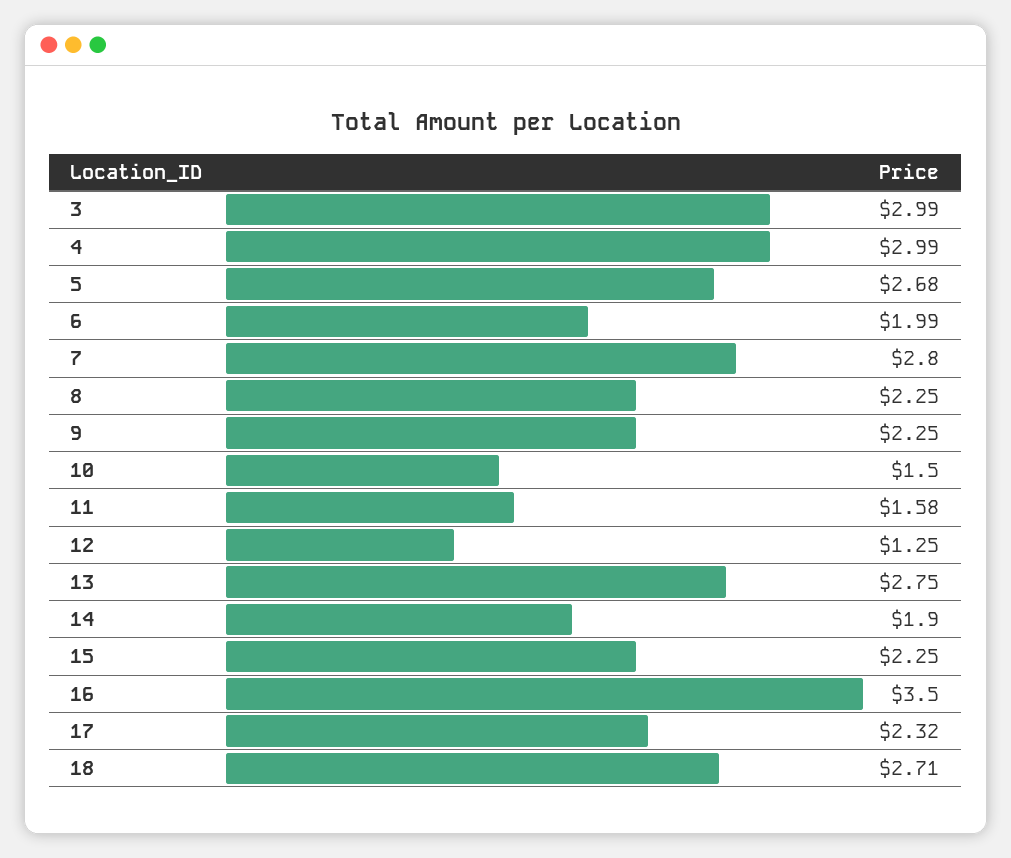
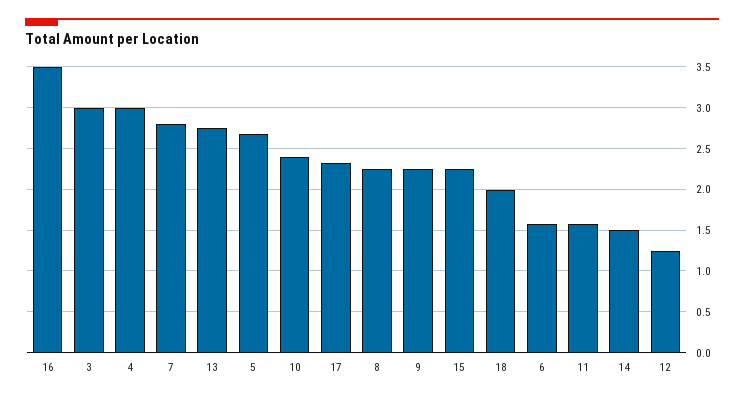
  {
    "3": 2.99,
    "4": 2.99,
    "5": 2.68,
-   "6": 1.99,
+   "6": 1.6,
    "7": 2.8,
    "8": 2.25,
    "9": 2.25,
-   "10": 1.5,
+   "10": 2.4,
    "11": 1.58,
    "12": 1.25,
    "13": 2.75,
-   "14": 1.9,
+   "14": 1.5,
    "15": 2.25,
    "16": 3.5,
    "17": 2.32,
-   "18": 2.71
+   "18": 2
  }

